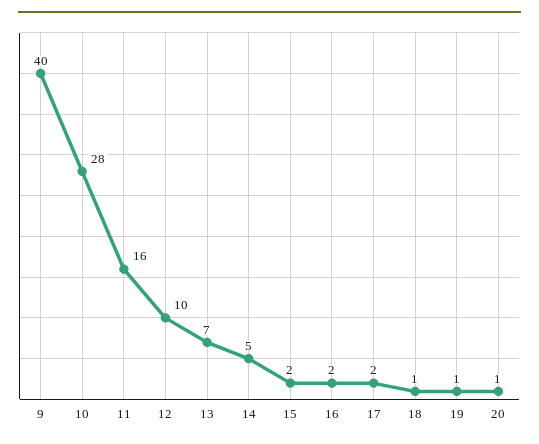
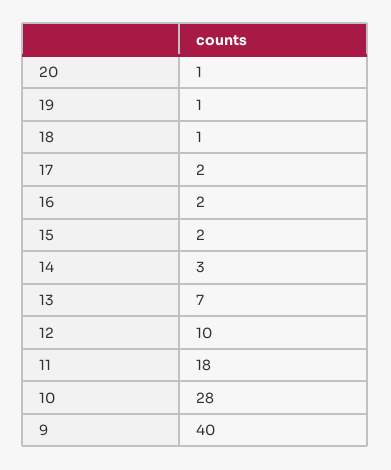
  {
    "9": 40,
    "10": 28,
-   "11": 16,
+   "11": 18,
    "12": 10,
    "13": 7,
-   "14": 5,
+   "14": 3,
    "15": 2,
    "16": 2,
    "17": 2,
    "18": 1,
    "19": 1,
    "20": 1
  }

